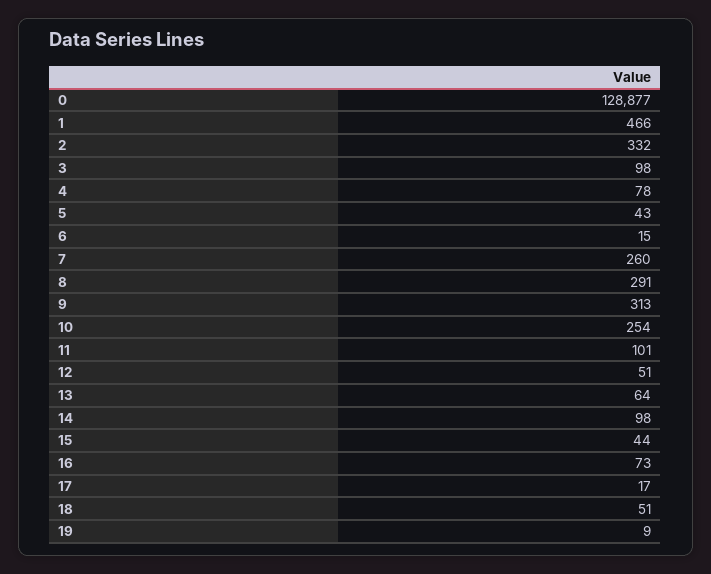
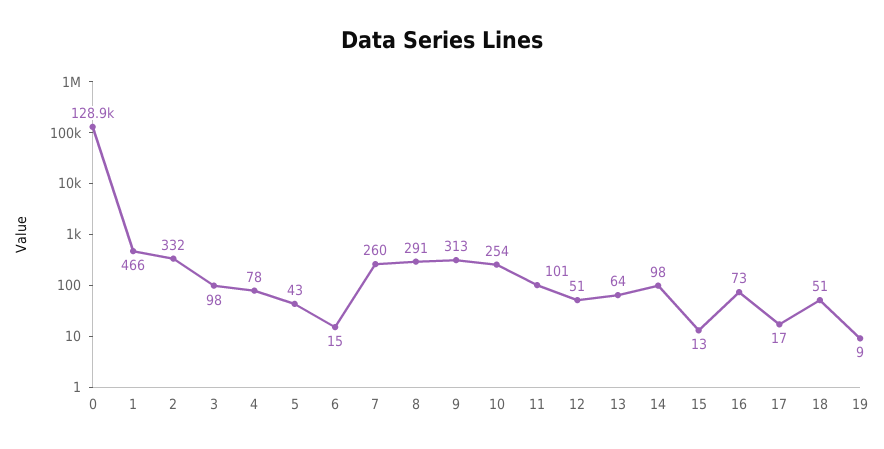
  {
    "0": 128877,
    "1": 466,
    "2": 332,
    "3": 98,
    "4": 78,
    "5": 43,
    "6": 15,
    "7": 260,
    "8": 291,
    "9": 313,
    "10": 254,
    "11": 101,
    "12": 51,
    "13": 64,
    "14": 98,
-   "15": 44,
+   "15": 13,
    "16": 73,
    "17": 17,
    "18": 51,
    "19": 9
  }

